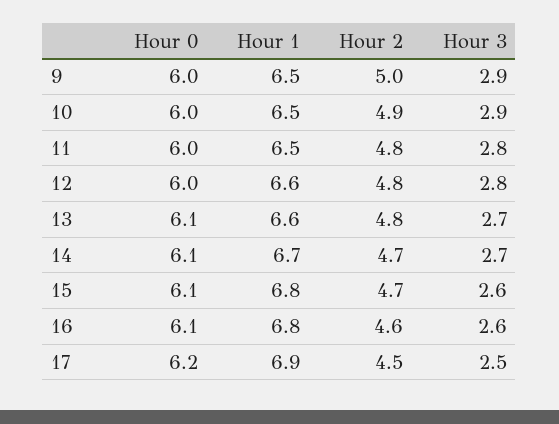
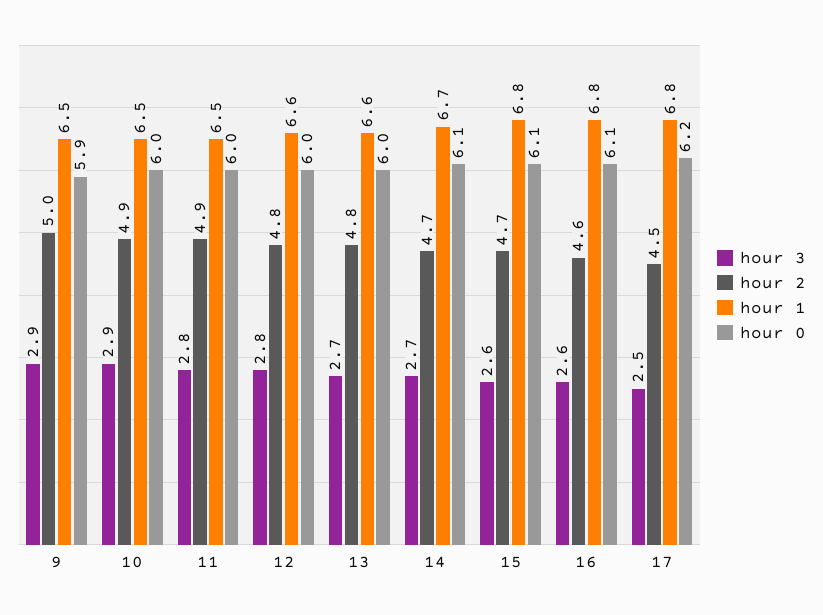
  {
    "Hour 0": {
-     "9": 6,
+     "9": 5.9,
      "10": 6,
      "11": 6,
      "12": 6,
-     "13": 6.1,
+     "13": 6,
      "14": 6.1,
      "15": 6.1,
      "16": 6.1,
      "17": 6.2
    },
    "Hour 1": {
      "9": 6.5,
      "10": 6.5,
      "11": 6.5,
      "12": 6.6,
      "13": 6.6,
      "14": 6.7,
      "15": 6.8,
      "16": 6.8,
-     "17": 6.9
+     "17": 6.8
    },
    "Hour 2": {
      "9": 5,
      "10": 4.9,
-     "11": 4.8,
+     "11": 4.9,
      "12": 4.8,
      "13": 4.8,
      "14": 4.7,
      "15": 4.7,
      "16": 4.6,
      "17": 4.5
    },
    "Hour 3": {
      "9": 2.9,
      "10": 2.9,
      "11": 2.8,
      "12": 2.8,
      "13": 2.7,
      "14": 2.7,
      "15": 2.6,
      "16": 2.6,
      "17": 2.5
    }
  }

